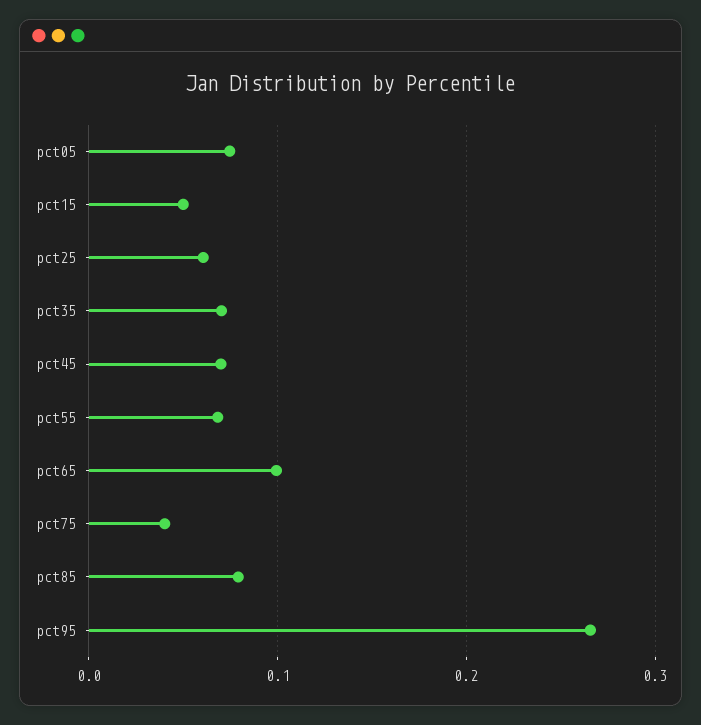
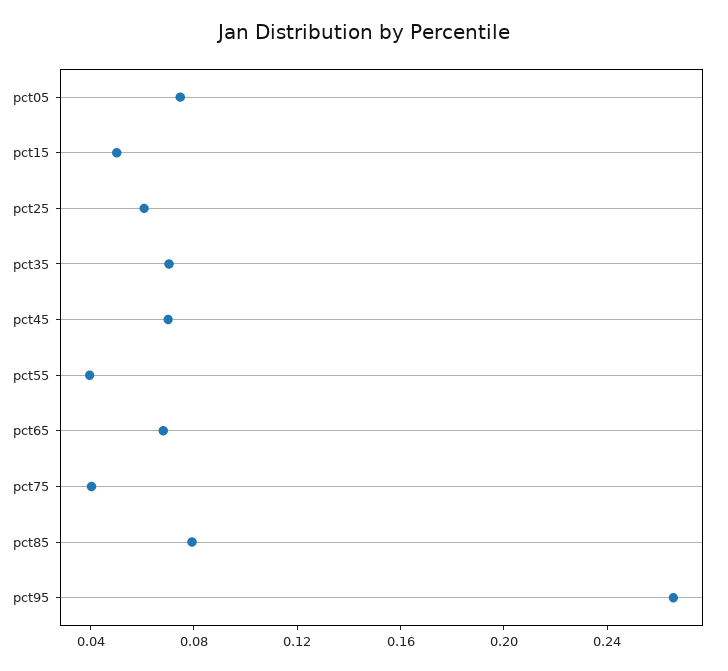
  {
    "pct05": 0.07,
    "pct15": 0.05,
    "pct25": 0.06,
    "pct35": 0.07,
    "pct45": 0.07,
-   "pct55": 0.07,
+   "pct55": 0.04,
-   "pct65": 0.1,
+   "pct65": 0.07,
    "pct75": 0.04,
    "pct85": 0.08,
    "pct95": 0.27
  }

